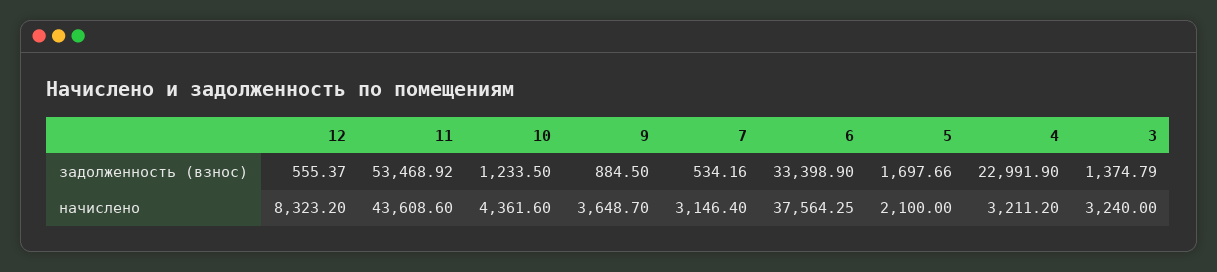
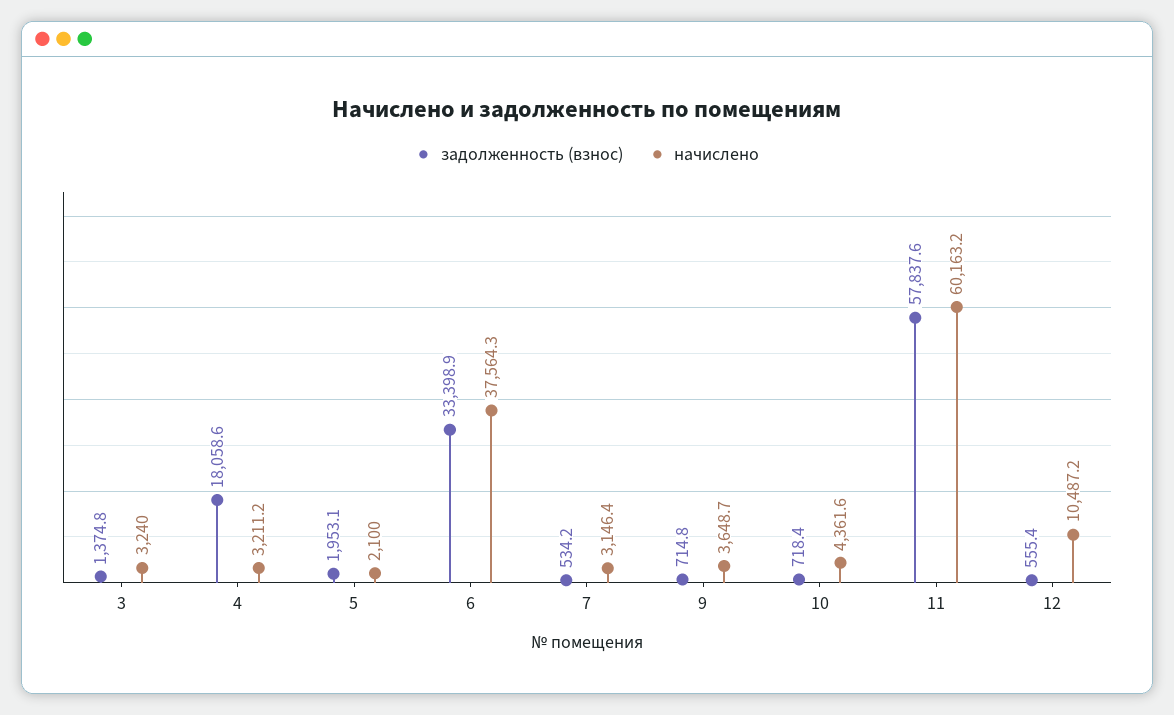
  {
    "задолженность (взнос)": {
      "12": 555.37,
-     "11": 53468.92,
+     "11": 57837.6,
-     "10": 1233.5,
+     "10": 718.4,
-     "9": 884.5,
+     "9": 714.8,
      "7": 534.16,
      "6": 33398.9,
-     "5": 1697.66,
+     "5": 1953.1,
-     "4": 22991.9,
+     "4": 18058.6,
      "3": 1374.79
    },
    "начислено": {
-     "12": 8323.2,
+     "12": 10487.2,
-     "11": 43608.6,
+     "11": 60163.2,
      "10": 4361.6,
      "9": 3648.7,
      "7": 3146.4,
      "6": 37564.25,
      "5": 2100,
      "4": 3211.2,
      "3": 3240
    }
  }

